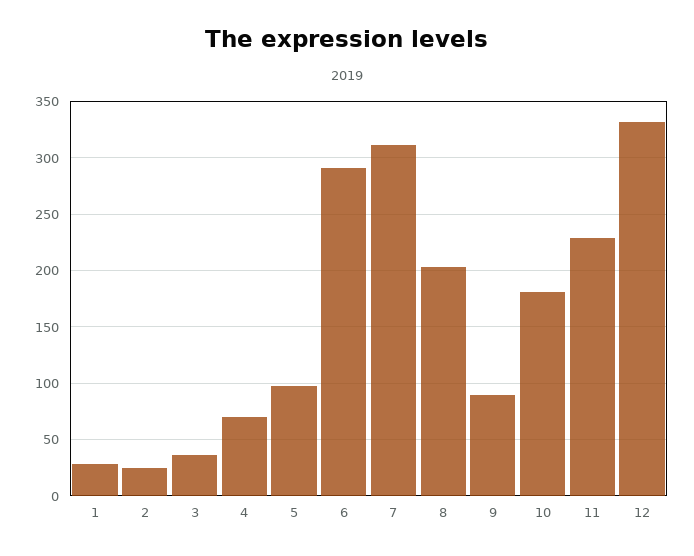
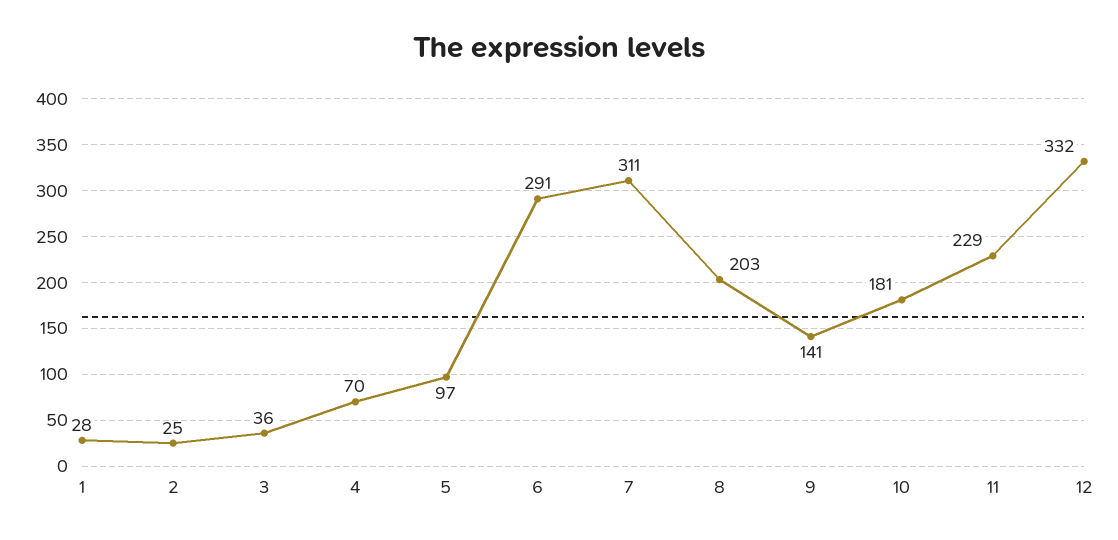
  {
    "1": 28,
    "2": 25,
    "3": 36,
    "4": 70,
    "5": 97,
    "6": 291,
    "7": 311,
    "8": 203,
-   "9": 90,
+   "9": 141,
    "10": 181,
    "11": 229,
    "12": 332
  }

